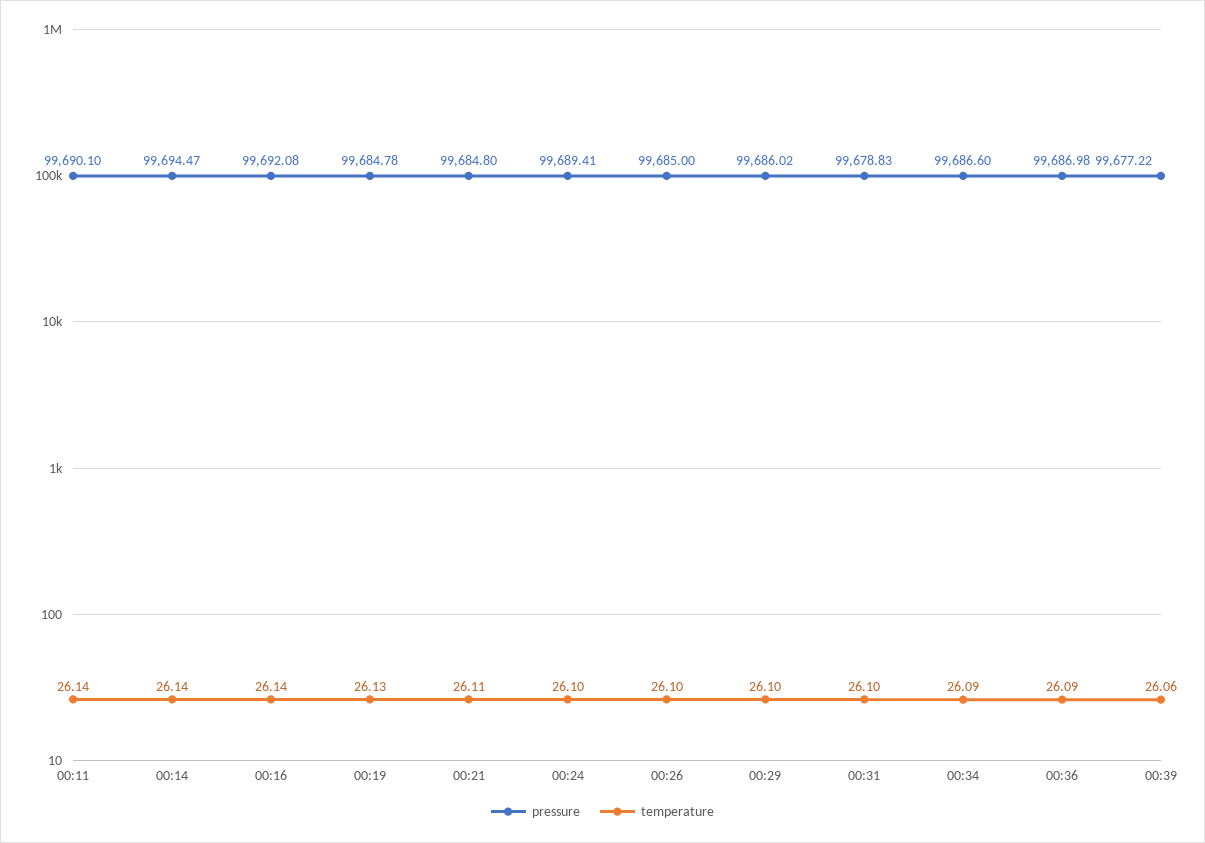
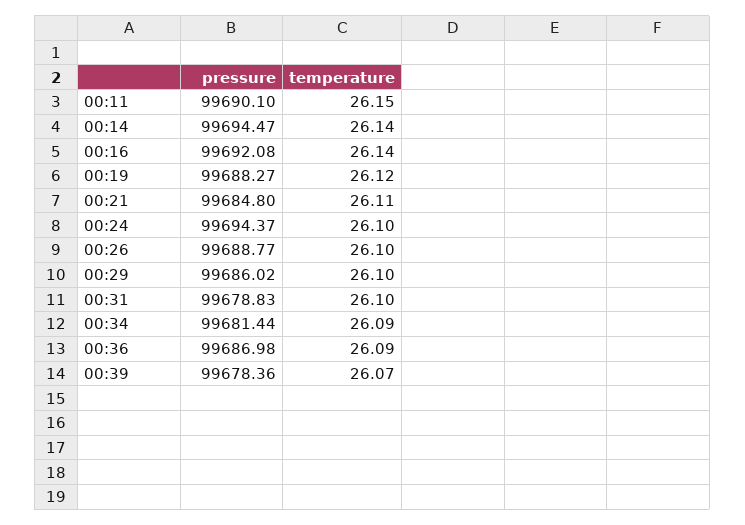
  {
    "pressure": {
      "00:11": 99690.1,
      "00:14": 99694.47,
      "00:16": 99692.08,
-     "00:19": 99684.78,
+     "00:19": 99688.27,
      "00:21": 99684.8,
-     "00:24": 99689.41,
+     "00:24": 99694.37,
-     "00:26": 99685,
+     "00:26": 99688.77,
      "00:29": 99686.02,
      "00:31": 99678.83,
-     "00:34": 99686.6,
+     "00:34": 99681.44,
      "00:36": 99686.98,
-     "00:39": 99677.22
+     "00:39": 99678.36
    },
    "temperature": {
-     "00:11": 26.14,
+     "00:11": 26.15,
      "00:14": 26.14,
      "00:16": 26.14,
-     "00:19": 26.13,
+     "00:19": 26.12,
      "00:21": 26.11,
      "00:24": 26.1,
      "00:26": 26.1,
      "00:29": 26.1,
      "00:31": 26.1,
      "00:34": 26.09,
      "00:36": 26.09,
-     "00:39": 26.06
+     "00:39": 26.07
    }
  }

